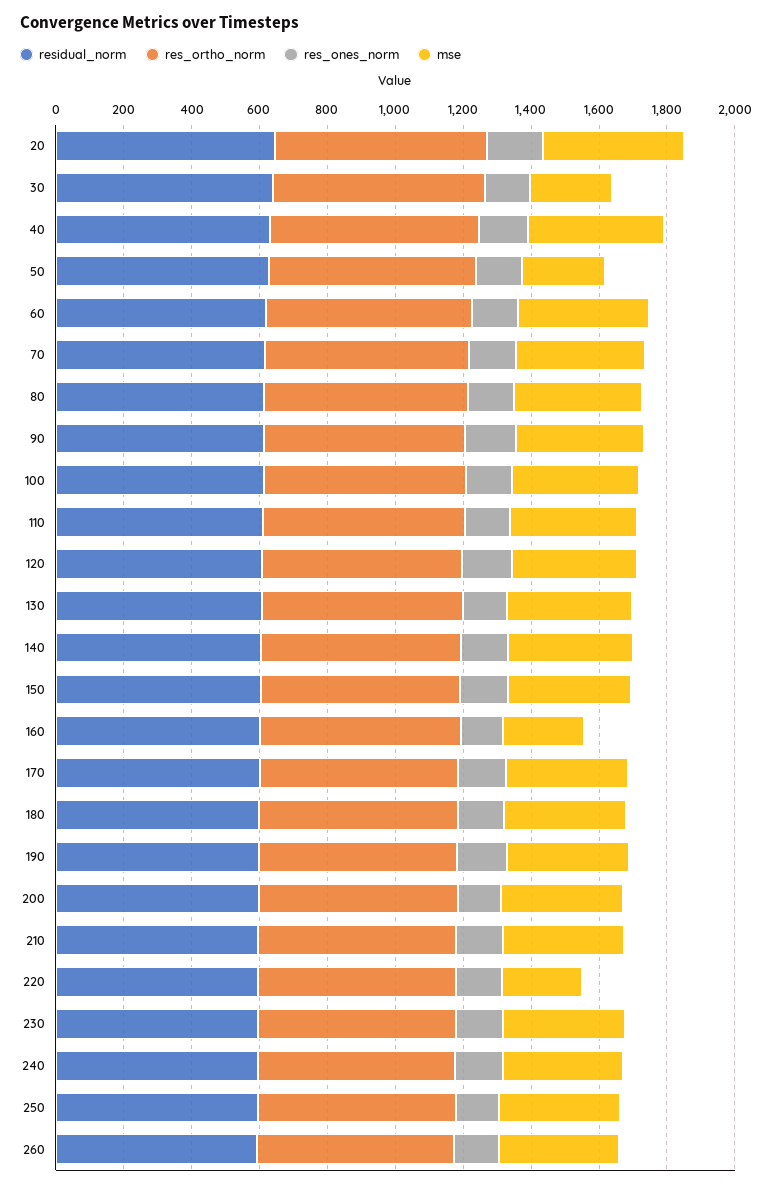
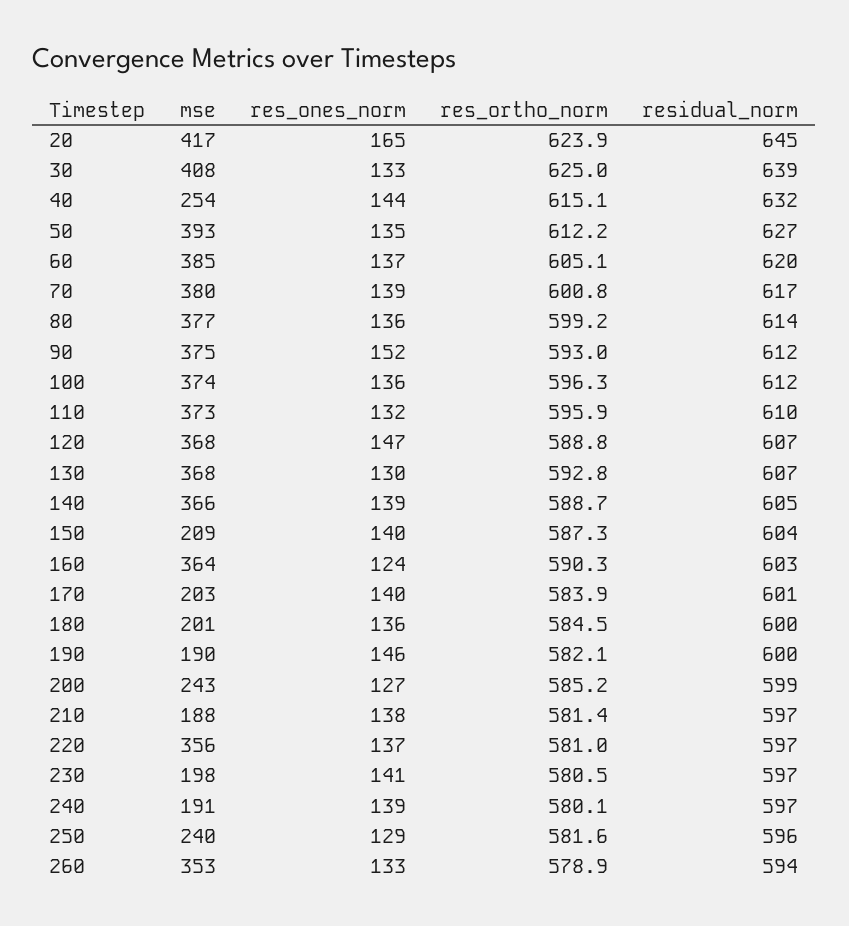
  {
    "residual_norm": {
      "20": 645,
      "30": 639,
      "40": 632,
      "50": 627,
      "60": 620,
      "70": 617,
      "80": 614,
      "90": 612,
      "100": 612,
      "110": 610,
      "120": 607,
      "130": 607,
      "140": 605,
      "150": 604,
      "160": 603,
      "170": 601,
      "180": 600,
      "190": 600,
      "200": 599,
      "210": 597,
      "220": 597,
      "230": 597,
      "240": 597,
      "250": 596,
      "260": 594
    },
    "res_ortho_norm": {
      "20": 623.9,
      "30": 625,
      "40": 615.1,
      "50": 612.2,
      "60": 605.1,
      "70": 600.8,
      "80": 599.2,
      "90": 593,
      "100": 596.3,
      "110": 595.9,
      "120": 588.8,
      "130": 592.8,
      "140": 588.7,
      "150": 587.3,
      "160": 590.3,
      "170": 583.9,
      "180": 584.5,
      "190": 582.1,
      "200": 585.2,
      "210": 581.4,
      "220": 581,
      "230": 580.5,
      "240": 580.1,
      "250": 581.6,
      "260": 578.9
    },
    "res_ones_norm": {
      "20": 165,
      "30": 133,
      "40": 144,
      "50": 135,
      "60": 137,
      "70": 139,
      "80": 136,
      "90": 152,
      "100": 136,
      "110": 132,
      "120": 147,
      "130": 130,
      "140": 139,
      "150": 140,
      "160": 124,
      "170": 140,
      "180": 136,
      "190": 146,
      "200": 127,
      "210": 138,
      "220": 137,
      "230": 141,
      "240": 139,
      "250": 129,
      "260": 133
    },
    "mse": {
      "20": 417,
-     "30": 250,
+     "30": 408,
-     "40": 400,
+     "40": 254,
-     "50": 250,
+     "50": 393,
      "60": 385,
      "70": 380,
      "80": 377,
      "90": 375,
      "100": 374,
      "110": 373,
      "120": 368,
      "130": 368,
      "140": 366,
-     "150": 350,
+     "150": 209,
-     "160": 250,
+     "160": 364,
-     "170": 350,
+     "170": 203,
-     "180": 350,
+     "180": 201,
-     "190": 350,
+     "190": 190,
-     "200": 350,
+     "200": 243,
-     "210": 350,
+     "210": 188,
-     "220": 250,
+     "220": 356,
-     "230": 350,
+     "230": 198,
-     "240": 350,
+     "240": 191,
-     "250": 350,
+     "250": 240,
      "260": 353
    }
  }

